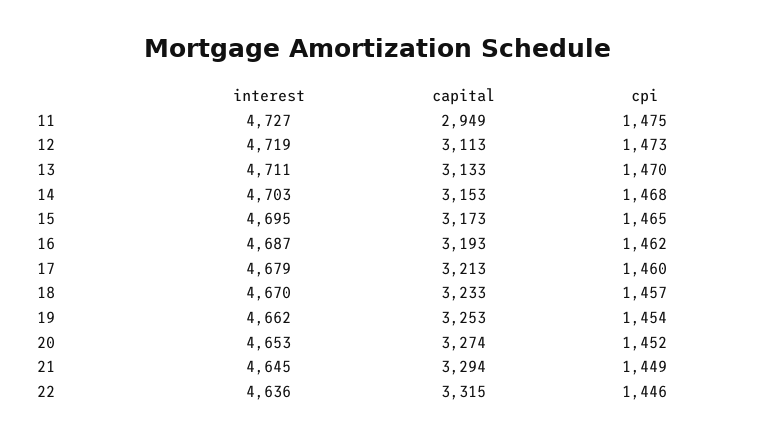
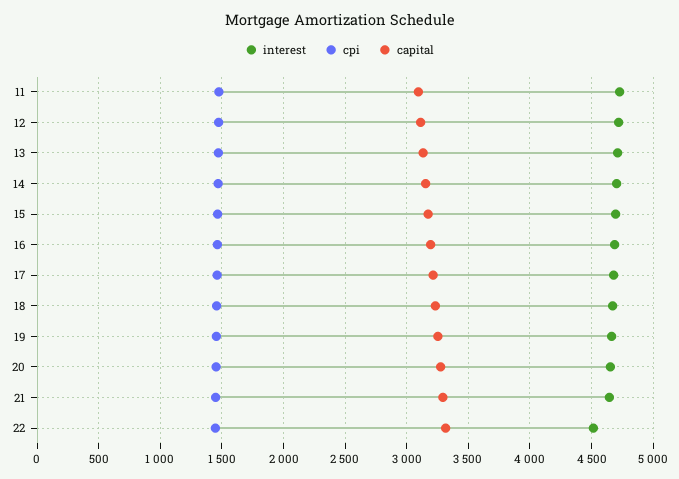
  {
    "interest": {
      "11": 4727,
      "12": 4719,
      "13": 4711,
      "14": 4703,
      "15": 4695,
      "16": 4687,
      "17": 4679,
      "18": 4670,
      "19": 4662,
      "20": 4653,
      "21": 4645,
-     "22": 4636
+     "22": 4500
    },
    "capital": {
-     "11": 2949,
+     "11": 3100,
      "12": 3113,
      "13": 3133,
      "14": 3153,
      "15": 3173,
      "16": 3193,
      "17": 3213,
      "18": 3233,
      "19": 3253,
      "20": 3274,
      "21": 3294,
      "22": 3315
    },
    "cpi": {
      "11": 1475,
      "12": 1473,
      "13": 1470,
      "14": 1468,
      "15": 1465,
      "16": 1462,
      "17": 1460,
      "18": 1457,
      "19": 1454,
      "20": 1452,
      "21": 1449,
      "22": 1446
    }
  }

